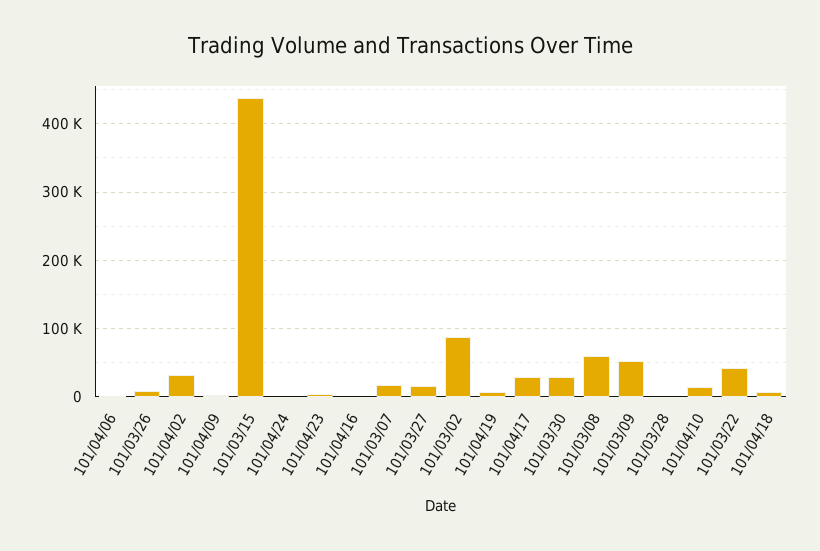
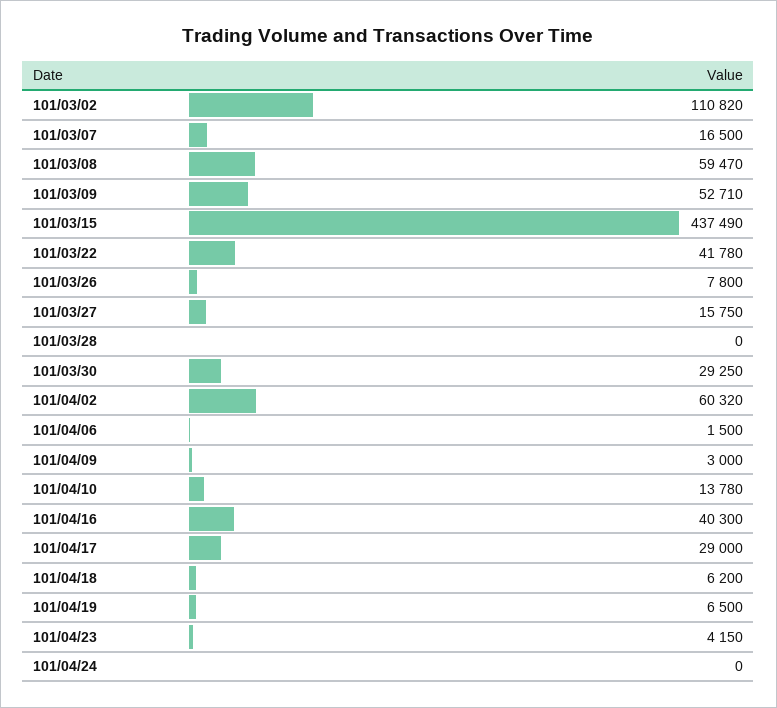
  {
    "101/04/06": 1500,
    "101/03/26": 7800,
-   "101/04/02": 30000,
+   "101/04/02": 60320,
    "101/04/09": 3000,
    "101/03/15": 437490,
    "101/04/24": 0,
    "101/04/23": 4150,
-   "101/04/16": 0,
+   "101/04/16": 40300,
    "101/03/07": 16500,
    "101/03/27": 15750,
-   "101/03/02": 90000,
+   "101/03/02": 110820,
    "101/04/19": 6500,
    "101/04/17": 29000,
    "101/03/30": 29250,
    "101/03/08": 59470,
    "101/03/09": 52710,
    "101/03/28": 0,
    "101/04/10": 13780,
    "101/03/22": 41780,
    "101/04/18": 6200
  }

